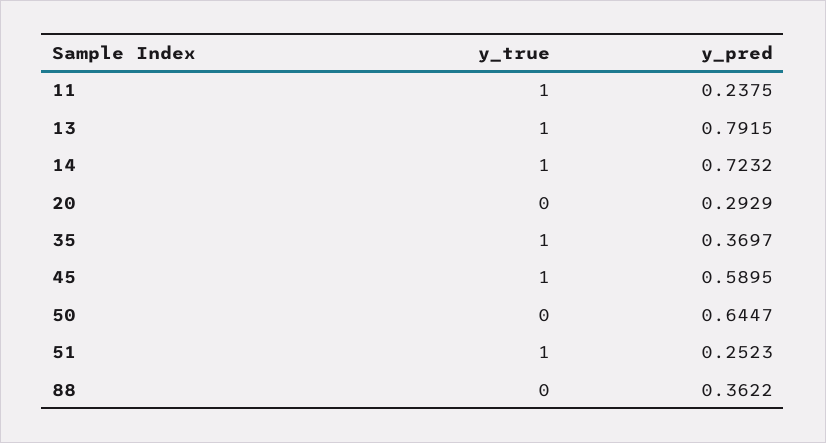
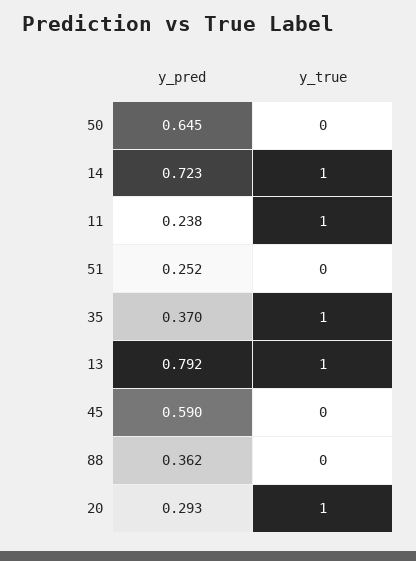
  {
    "y_true": {
      "11": 1,
      "13": 1,
      "14": 1,
-     "20": 0,
+     "20": 1,
      "35": 1,
-     "45": 1,
+     "45": 0,
      "50": 0,
-     "51": 1,
+     "51": 0,
      "88": 0
    },
    "y_pred": {
      "11": 0.2375,
      "13": 0.7915,
      "14": 0.7232,
      "20": 0.2929,
      "35": 0.3697,
      "45": 0.5895,
      "50": 0.6447,
      "51": 0.2523,
      "88": 0.3622
    }
  }

